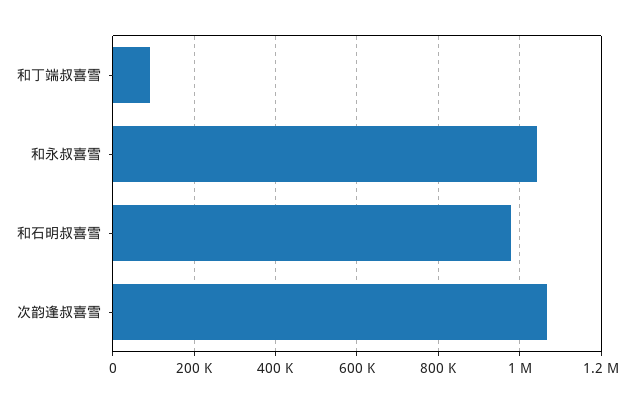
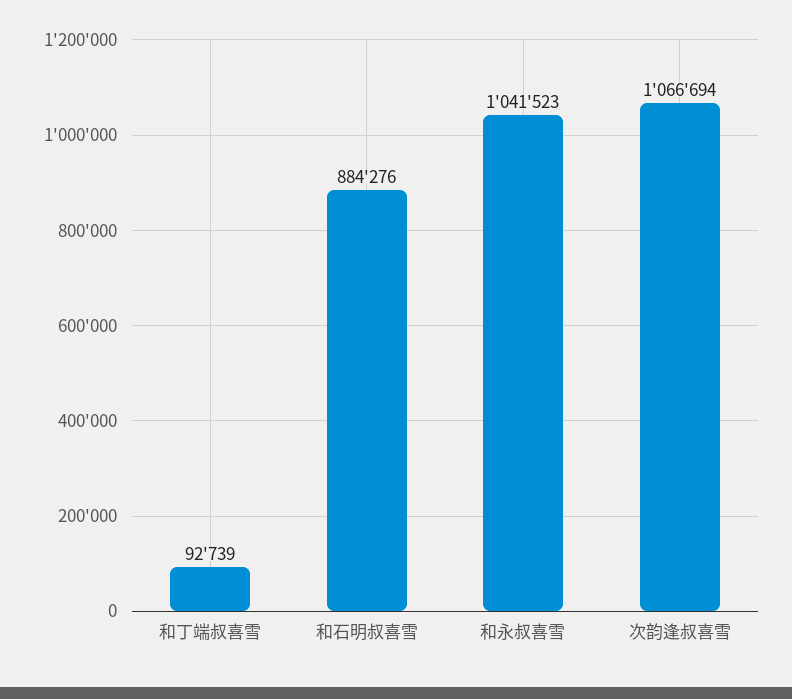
  {
    "和丁端叔喜雪": 92739,
    "和永叔喜雪": 1041523,
-   "和石明叔喜雪": 980000,
+   "和石明叔喜雪": 884276,
    "次韵逢叔喜雪": 1066694
  }

